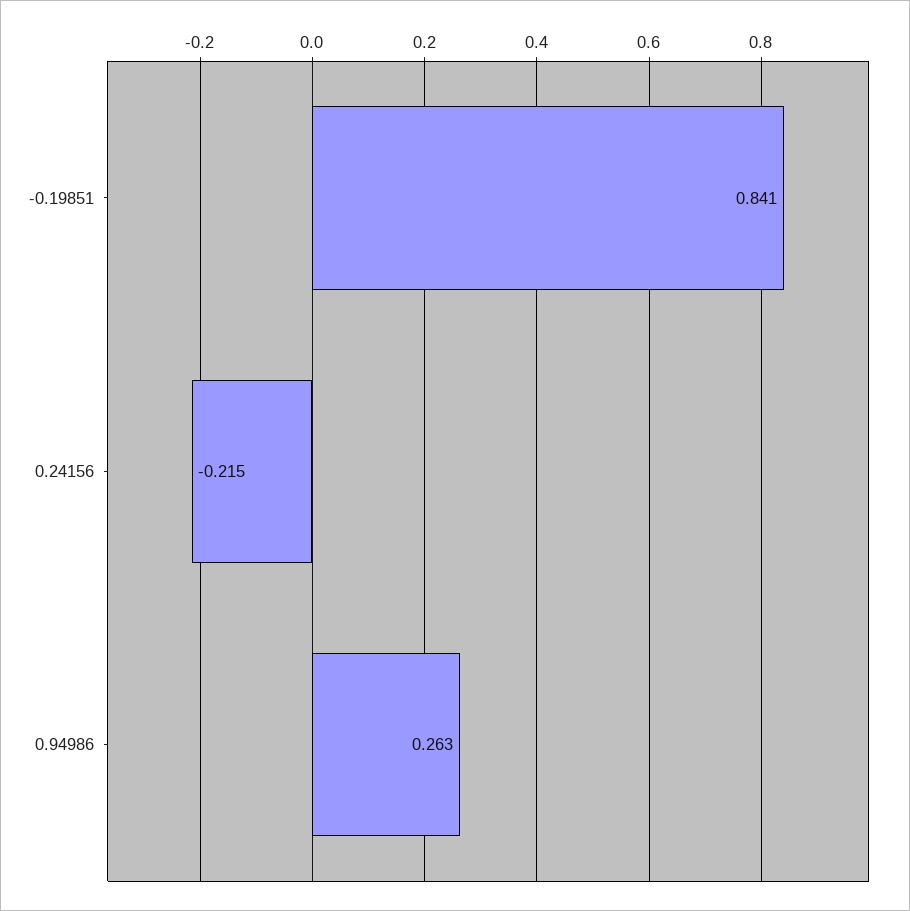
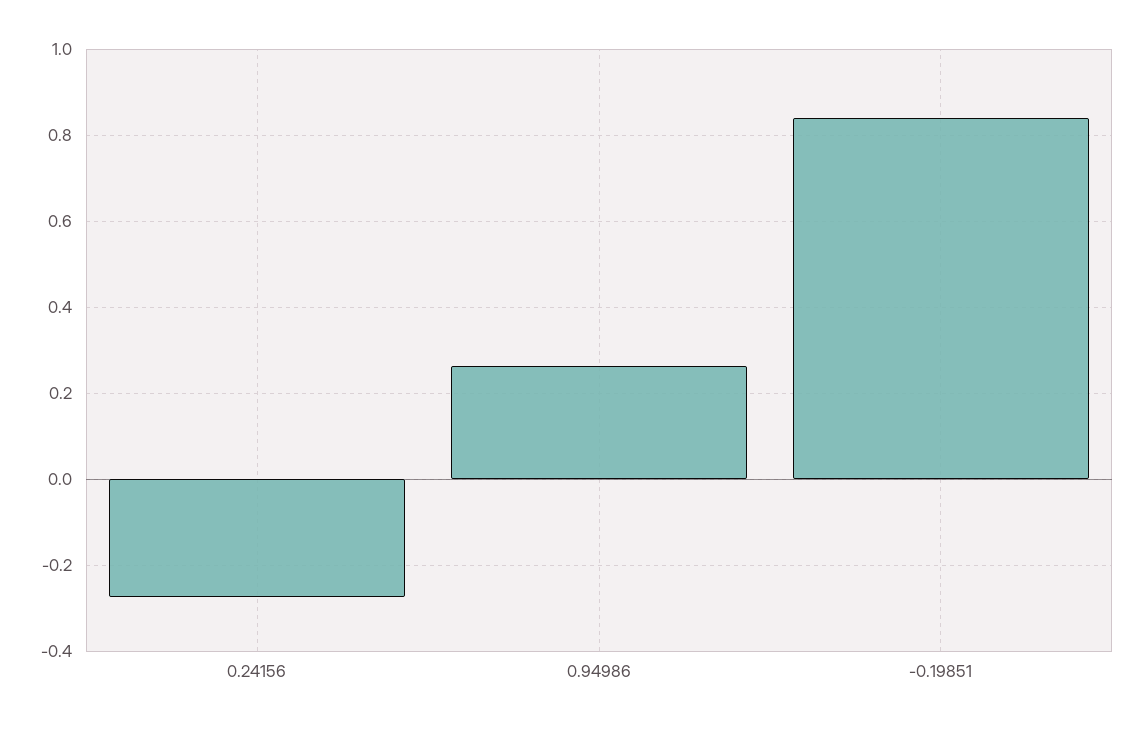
  {
    "-0.19851": 0.841,
-   "0.24156": -0.215,
+   "0.24156": -0.28,
    "0.94986": 0.263
  }

